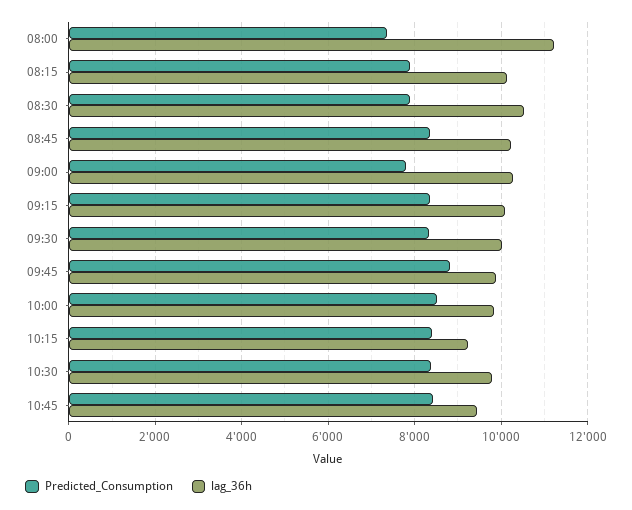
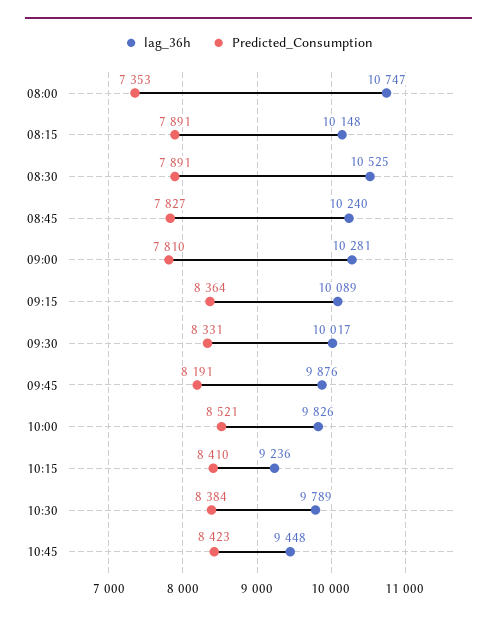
  {
    "Predicted_Consumption": {
      "08:00": 7353,
      "08:15": 7891,
      "08:30": 7891,
-     "08:45": 8400,
+     "08:45": 7827,
      "09:00": 7810,
      "09:15": 8364,
      "09:30": 8331,
-     "09:45": 8800,
+     "09:45": 8191,
      "10:00": 8521,
      "10:15": 8410,
      "10:30": 8384,
      "10:45": 8423
    },
    "lag_36h": {
-     "08:00": 11200,
+     "08:00": 10747,
      "08:15": 10148,
      "08:30": 10525,
      "08:45": 10240,
      "09:00": 10281,
      "09:15": 10089,
      "09:30": 10017,
      "09:45": 9876,
      "10:00": 9826,
      "10:15": 9236,
      "10:30": 9789,
      "10:45": 9448
    }
  }

